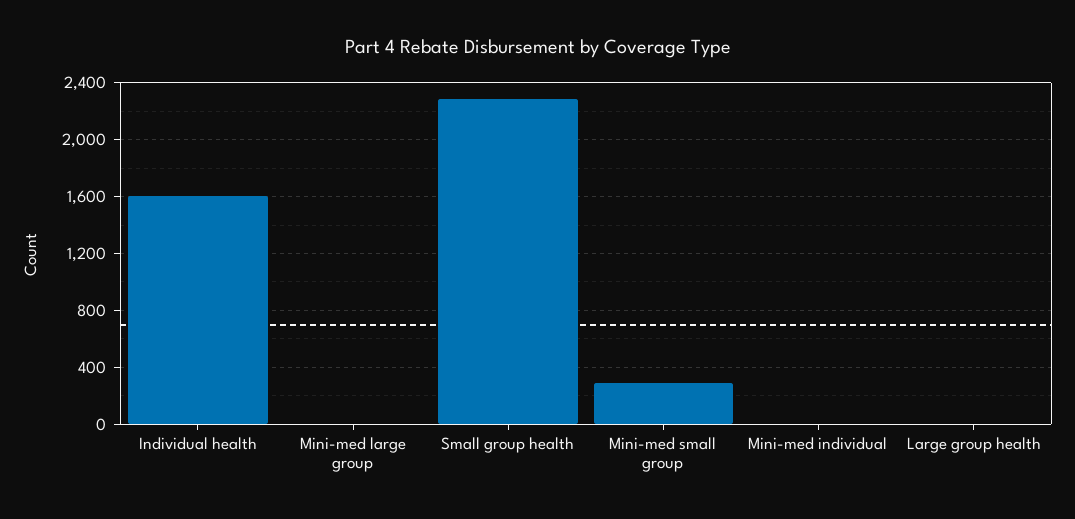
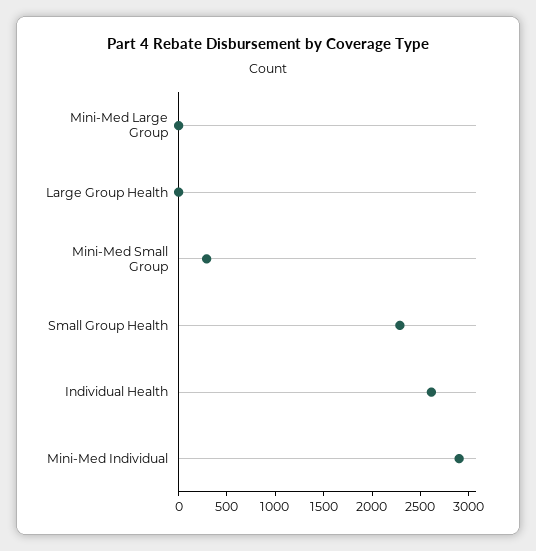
  {
-   "Individual health": 1600,
+   "Individual health": 2600,
    "Mini-med large group": 0,
    "Small group health": 2300,
    "Mini-med small group": 300,
-   "Mini-med individual": 0,
+   "Mini-med individual": 2900,
    "Large group health": 0
  }

